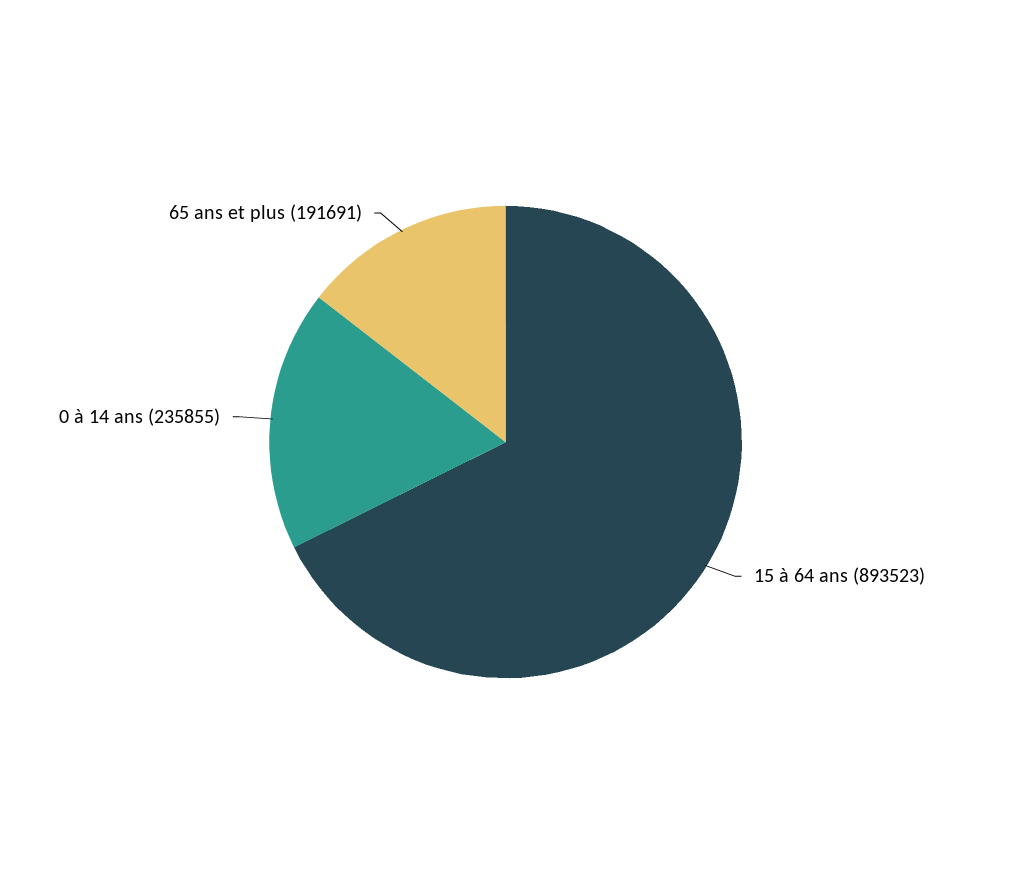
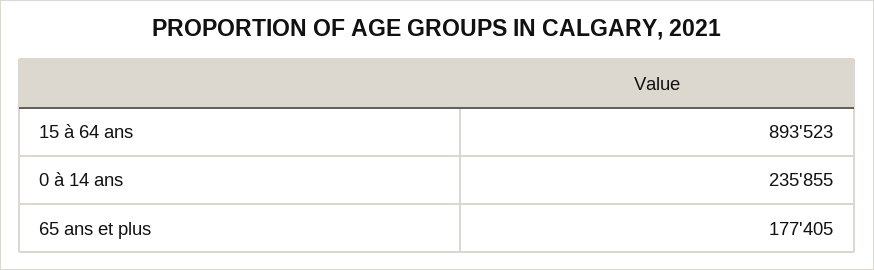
  {
    "15 à 64 ans": 893523,
    "0 à 14 ans": 235855,
-   "65 ans et plus": 191691
+   "65 ans et plus": 177405
  }

